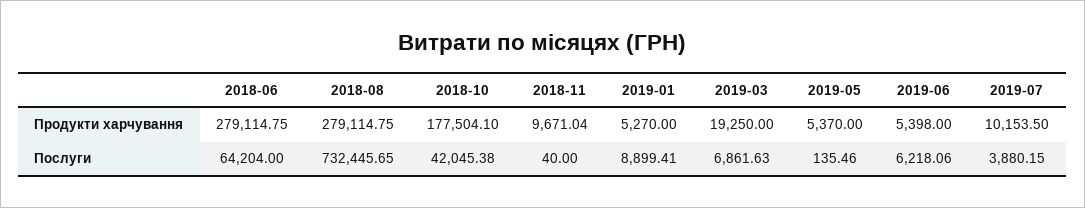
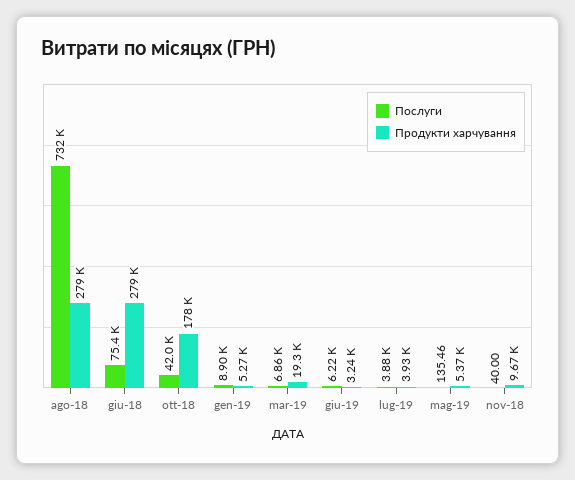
  {
    "Продукти харчування": {
      "2018-06": 279114.75,
      "2018-08": 279114.75,
      "2018-10": 177504.1,
      "2018-11": 9671.04,
      "2019-01": 5270,
      "2019-03": 19250,
      "2019-05": 5370,
-     "2019-06": 5398,
+     "2019-06": 3240,
-     "2019-07": 10153.5
+     "2019-07": 3930
    },
    "Послуги": {
-     "2018-06": 64204,
+     "2018-06": 75400,
      "2018-08": 732445.65,
      "2018-10": 42045.38,
      "2018-11": 40,
      "2019-01": 8899.41,
      "2019-03": 6861.63,
      "2019-05": 135.46,
      "2019-06": 6218.06,
      "2019-07": 3880.15
    }
  }

